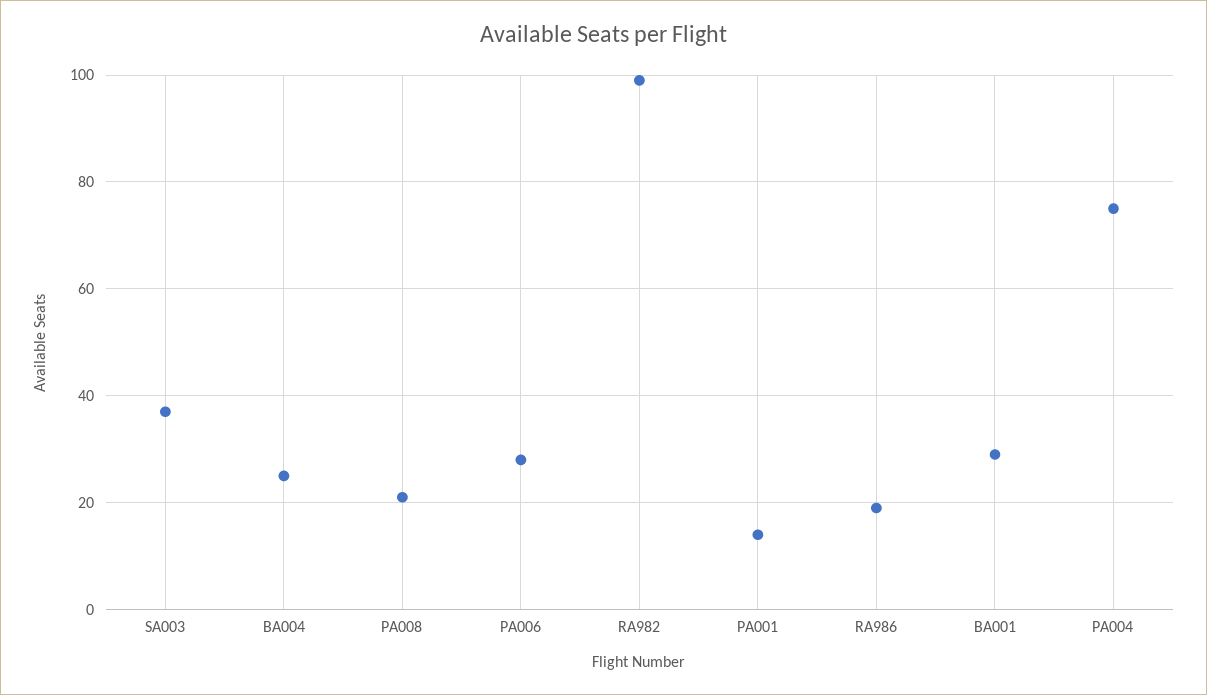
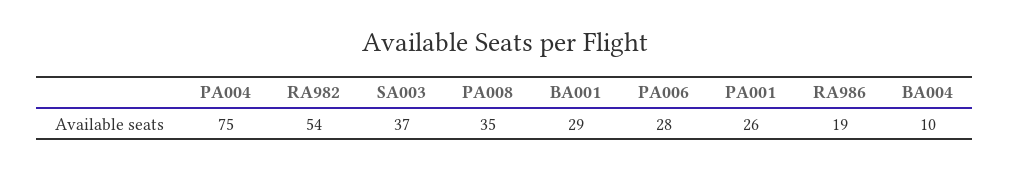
  {
    "SA003": 37,
-   "BA004": 25,
+   "BA004": 10,
-   "PA008": 20,
+   "PA008": 35,
    "PA006": 28,
-   "RA982": 100,
+   "RA982": 54,
-   "PA001": 15,
+   "PA001": 26,
    "RA986": 19,
    "BA001": 29,
    "PA004": 75
  }

